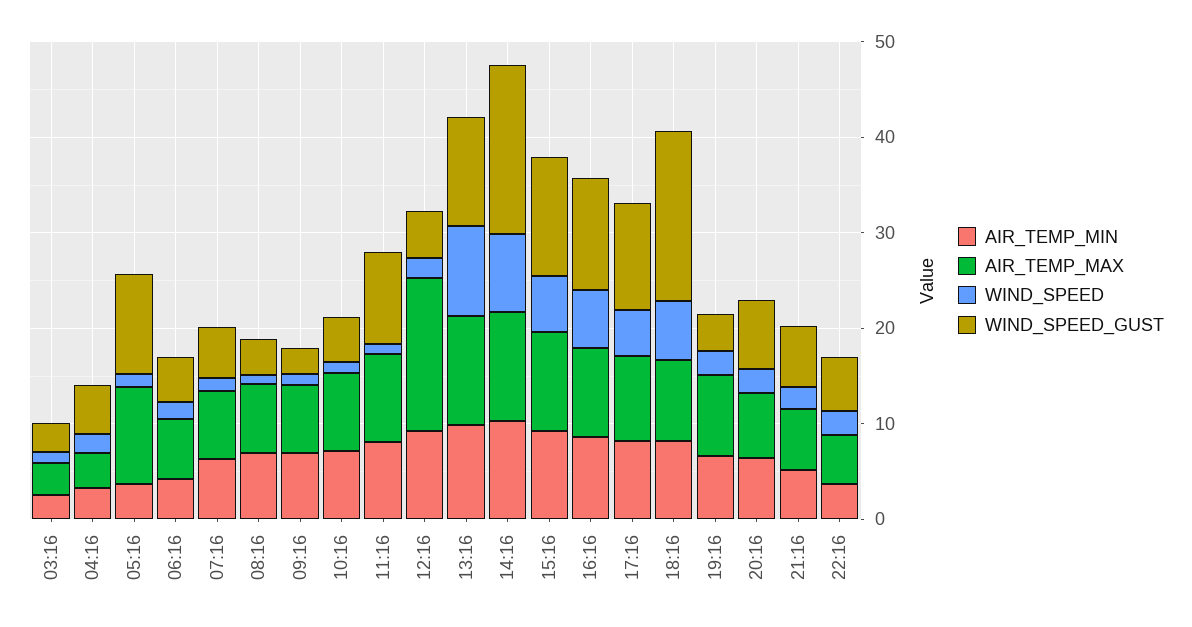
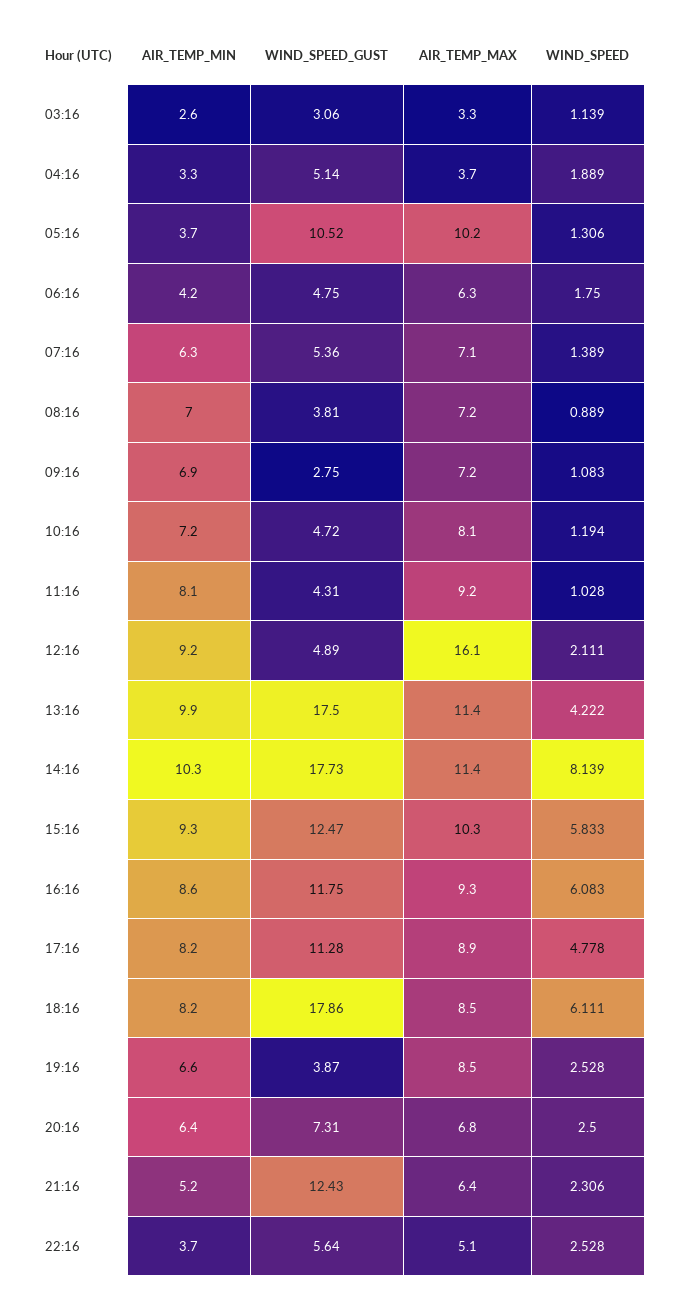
  {
    "AIR_TEMP_MIN": {
      "03:16": 2.6,
      "04:16": 3.3,
      "05:16": 3.7,
      "06:16": 4.2,
      "07:16": 6.3,
      "08:16": 7,
      "09:16": 6.9,
      "10:16": 7.2,
      "11:16": 8.1,
      "12:16": 9.2,
      "13:16": 9.9,
      "14:16": 10.3,
      "15:16": 9.3,
      "16:16": 8.6,
      "17:16": 8.2,
      "18:16": 8.2,
      "19:16": 6.6,
      "20:16": 6.4,
      "21:16": 5.2,
      "22:16": 3.7
    },
    "AIR_TEMP_MAX": {
      "03:16": 3.3,
      "04:16": 3.7,
      "05:16": 10.2,
      "06:16": 6.3,
      "07:16": 7.1,
      "08:16": 7.2,
      "09:16": 7.2,
      "10:16": 8.1,
      "11:16": 9.2,
      "12:16": 16.1,
      "13:16": 11.4,
      "14:16": 11.4,
      "15:16": 10.3,
      "16:16": 9.3,
      "17:16": 8.9,
      "18:16": 8.5,
      "19:16": 8.5,
      "20:16": 6.8,
      "21:16": 6.4,
      "22:16": 5.1
    },
    "WIND_SPEED": {
      "03:16": 1.139,
      "04:16": 1.889,
      "05:16": 1.306,
      "06:16": 1.75,
      "07:16": 1.389,
      "08:16": 0.889,
      "09:16": 1.083,
      "10:16": 1.194,
      "11:16": 1.028,
      "12:16": 2.111,
-     "13:16": 10,
+     "13:16": 4.222,
      "14:16": 8.139,
      "15:16": 5.833,
      "16:16": 6.083,
      "17:16": 4.778,
      "18:16": 6.111,
      "19:16": 2.528,
      "20:16": 2.5,
      "21:16": 2.306,
      "22:16": 2.528
    },
    "WIND_SPEED_GUST": {
      "03:16": 3.06,
      "04:16": 5.14,
      "05:16": 10.52,
      "06:16": 4.75,
      "07:16": 5.36,
      "08:16": 3.81,
      "09:16": 2.75,
      "10:16": 4.72,
-     "11:16": 10,
+     "11:16": 4.31,
      "12:16": 4.89,
-     "13:16": 12,
+     "13:16": 17.5,
      "14:16": 17.73,
      "15:16": 12.47,
      "16:16": 11.75,
      "17:16": 11.28,
      "18:16": 17.86,
      "19:16": 3.87,
      "20:16": 7.31,
-     "21:16": 6,
+     "21:16": 12.43,
      "22:16": 5.64
    }
  }

